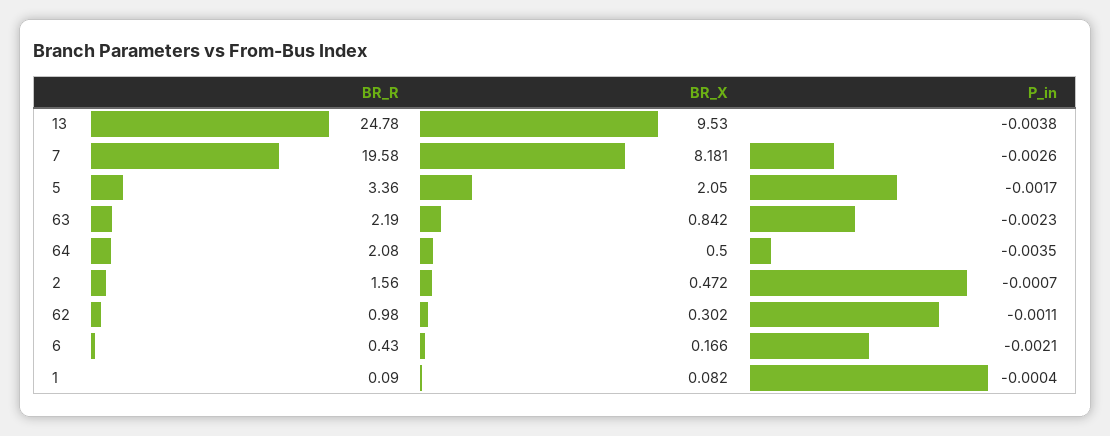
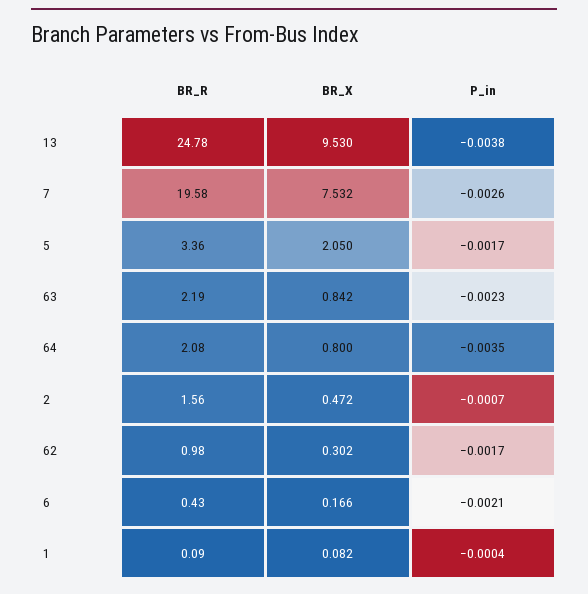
  {
    "BR_R": {
      "13": 24.78,
      "7": 19.58,
      "5": 3.36,
      "63": 2.19,
      "64": 2.08,
      "2": 1.56,
      "62": 0.98,
      "6": 0.43,
      "1": 0.09
    },
    "BR_X": {
      "13": 9.53,
-     "7": 8.181,
+     "7": 7.532,
      "5": 2.05,
      "63": 0.842,
-     "64": 0.5,
+     "64": 0.8,
      "2": 0.472,
      "62": 0.302,
      "6": 0.166,
      "1": 0.082
    },
    "P_in": {
      "13": -0.0038,
      "7": -0.0026,
      "5": -0.0017,
      "63": -0.0023,
      "64": -0.0035,
      "2": -0.0007,
-     "62": -0.0011,
+     "62": -0.0017,
      "6": -0.0021,
      "1": -0.0004
    }
  }

